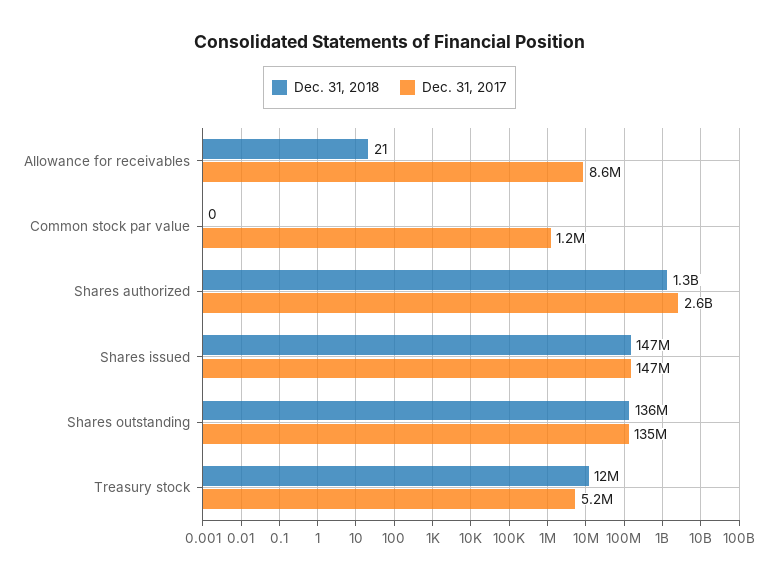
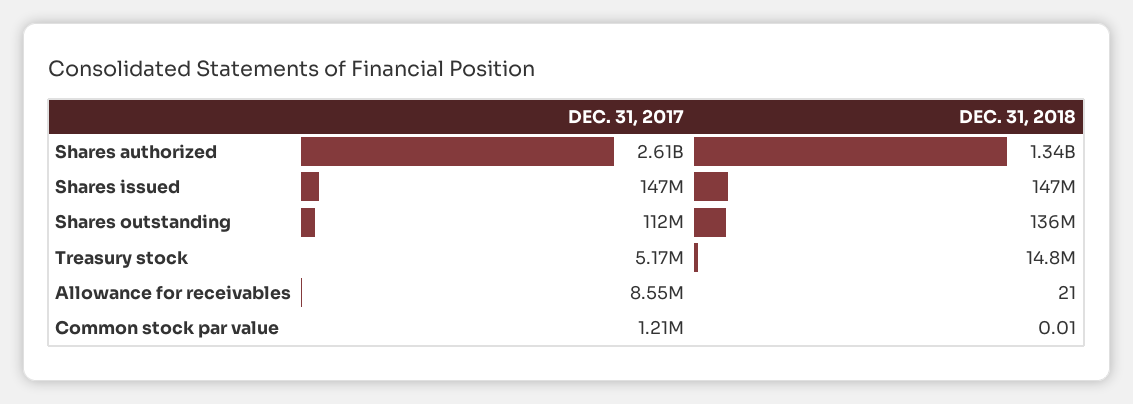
  {
    "Dec. 31, 2018": {
      "Allowance for receivables": 21,
      "Common stock par value": 0.01,
      "Shares authorized": 1340000000,
      "Shares issued": 147000000,
      "Shares outstanding": 136000000,
-     "Treasury stock": 12000000
+     "Treasury stock": 14800000
    },
    "Dec. 31, 2017": {
      "Allowance for receivables": 8550000,
      "Common stock par value": 1210000,
      "Shares authorized": 2610000000,
      "Shares issued": 147000000,
-     "Shares outstanding": 135000000,
+     "Shares outstanding": 112000000,
      "Treasury stock": 5170000
    }
  }

